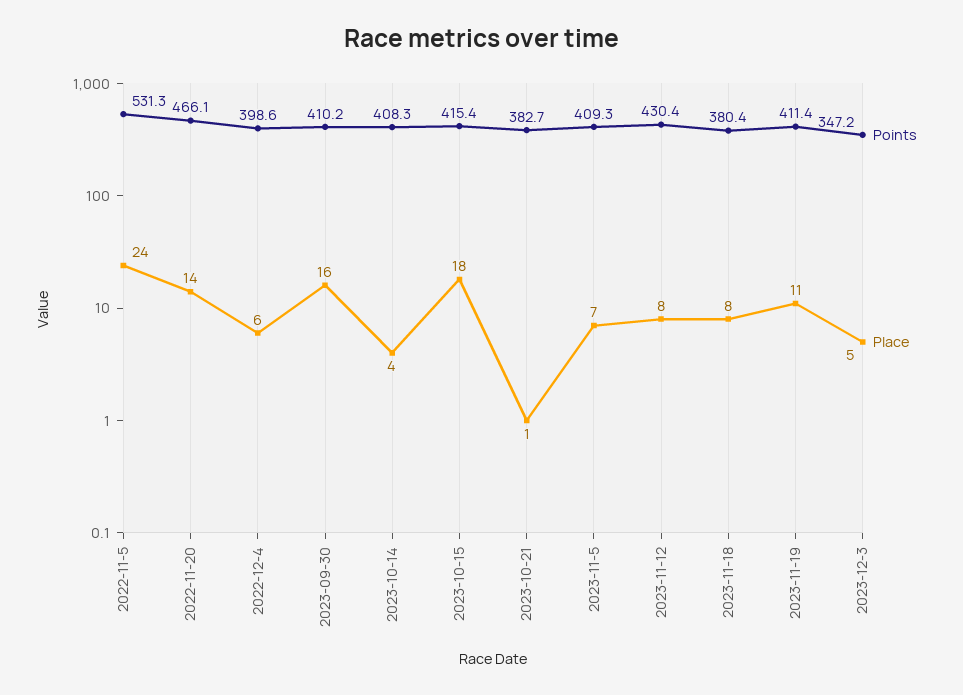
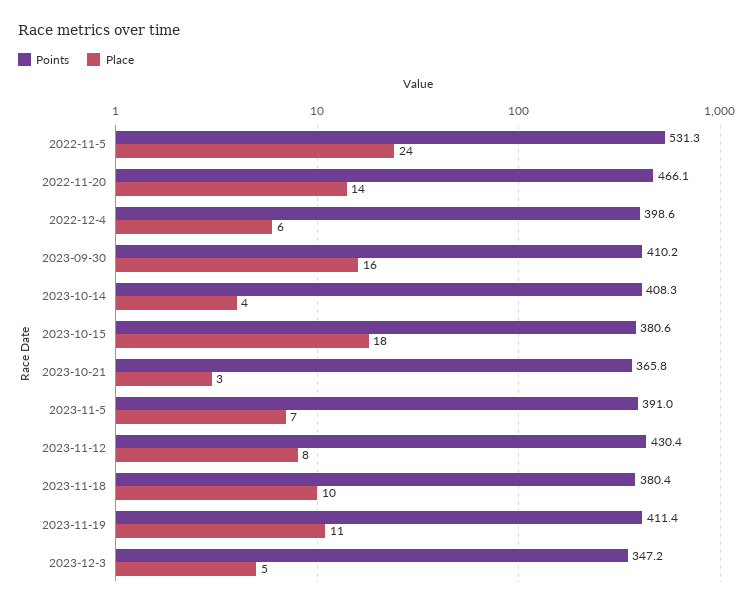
  {
    "Points": {
      "2022-11-5": 531.3,
      "2022-11-20": 466.1,
      "2022-12-4": 398.6,
      "2023-09-30": 410.2,
      "2023-10-14": 408.3,
-     "2023-10-15": 415.4,
+     "2023-10-15": 380.6,
-     "2023-10-21": 382.7,
+     "2023-10-21": 365.8,
-     "2023-11-5": 409.3,
+     "2023-11-5": 391,
      "2023-11-12": 430.4,
      "2023-11-18": 380.4,
      "2023-11-19": 411.4,
      "2023-12-3": 347.2
    },
    "Place": {
      "2022-11-5": 24,
      "2022-11-20": 14,
      "2022-12-4": 6,
      "2023-09-30": 16,
      "2023-10-14": 4,
      "2023-10-15": 18,
-     "2023-10-21": 1,
+     "2023-10-21": 3,
      "2023-11-5": 7,
      "2023-11-12": 8,
-     "2023-11-18": 8,
+     "2023-11-18": 10,
      "2023-11-19": 11,
      "2023-12-3": 5
    }
  }

